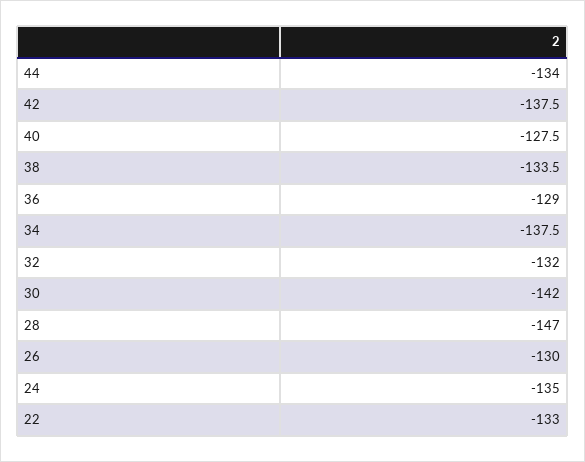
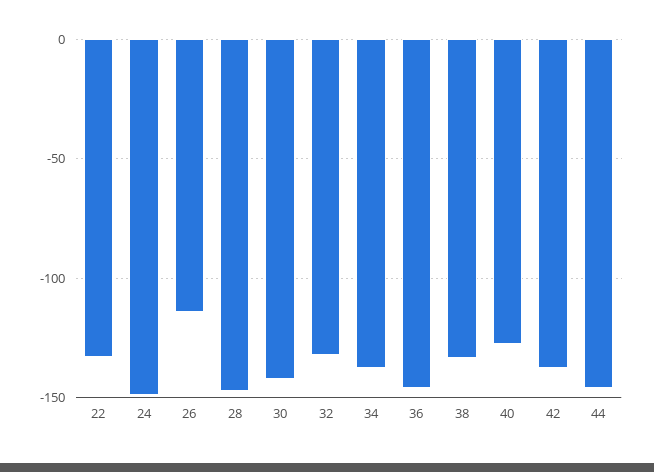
  {
-   "44": -134,
+   "44": -145,
    "42": -137.5,
    "40": -127.5,
    "38": -133.5,
-   "36": -129,
+   "36": -145,
    "34": -137.5,
    "32": -132,
    "30": -142,
    "28": -147,
-   "26": -130,
+   "26": -115,
-   "24": -135,
+   "24": -150,
    "22": -133
  }

